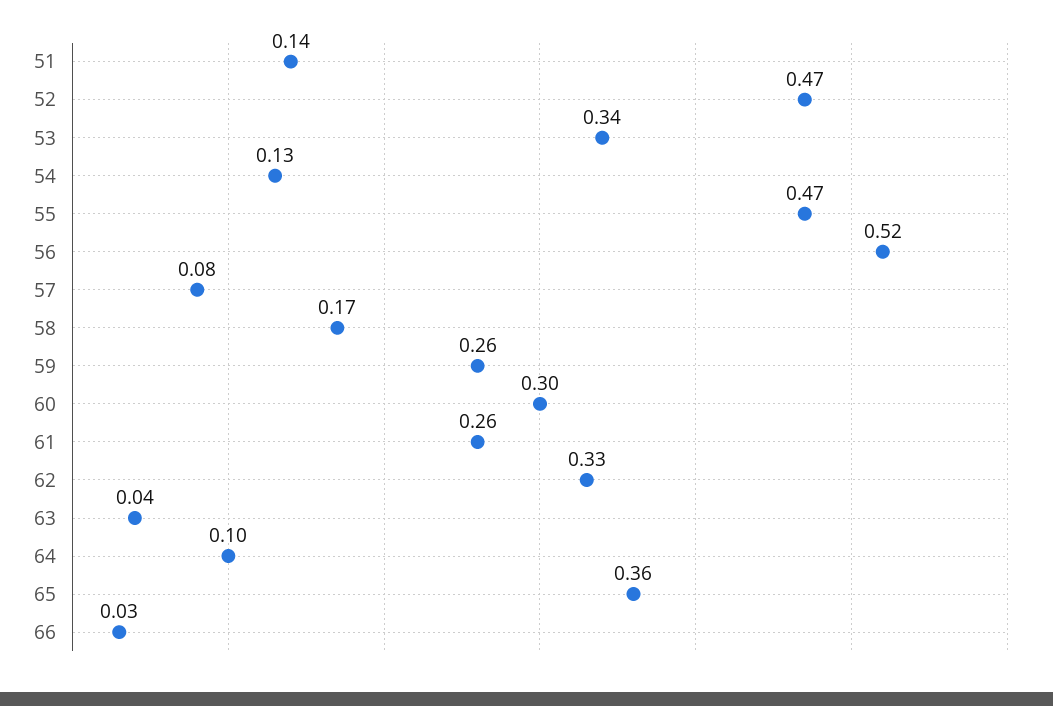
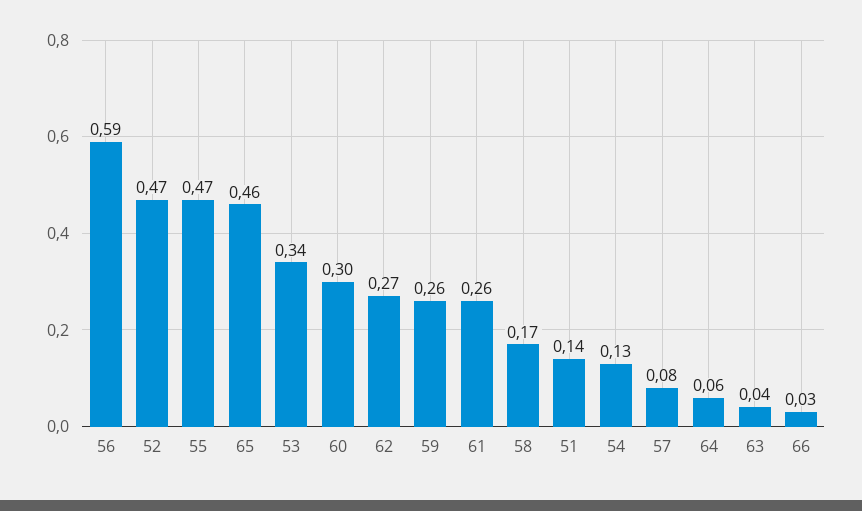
  {
    "51": 0.14,
    "52": 0.47,
    "53": 0.34,
    "54": 0.13,
    "55": 0.47,
-   "56": 0.52,
+   "56": 0.59,
    "57": 0.08,
    "58": 0.17,
    "59": 0.26,
    "60": 0.3,
    "61": 0.26,
-   "62": 0.33,
+   "62": 0.27,
    "63": 0.04,
-   "64": 0.1,
+   "64": 0.06,
-   "65": 0.36,
+   "65": 0.46,
    "66": 0.03
  }

